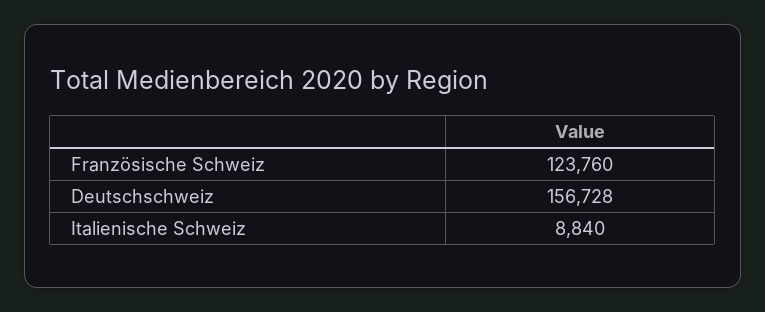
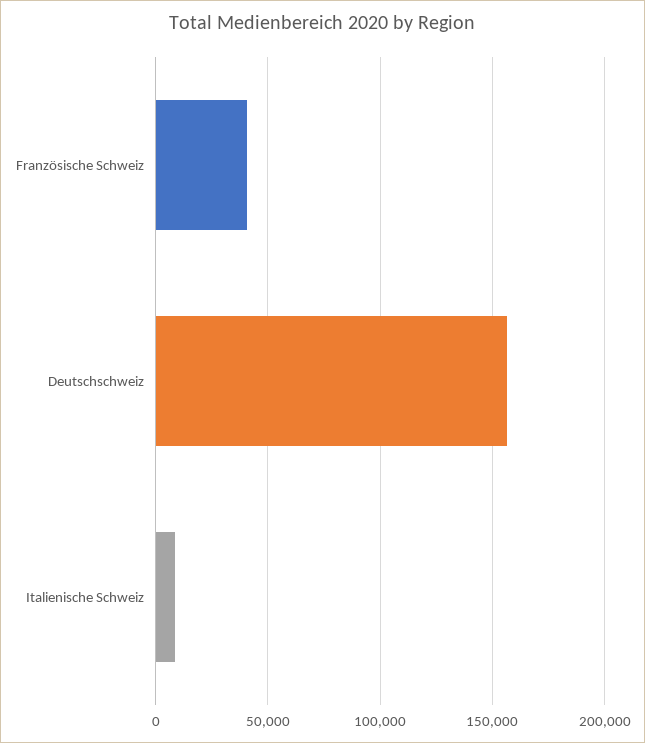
  {
-   "Französische Schweiz": 123760,
+   "Französische Schweiz": 40000,
    "Deutschschweiz": 156728,
    "Italienische Schweiz": 8840
  }

